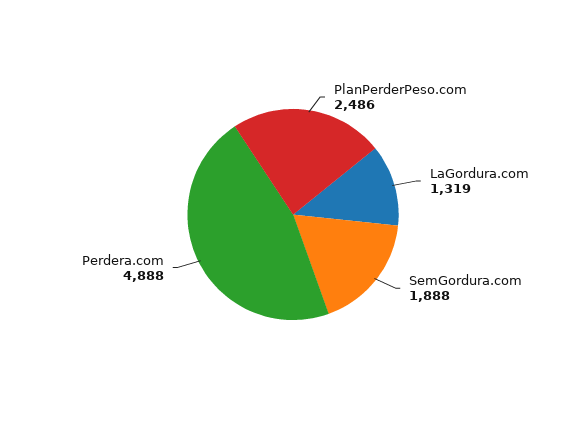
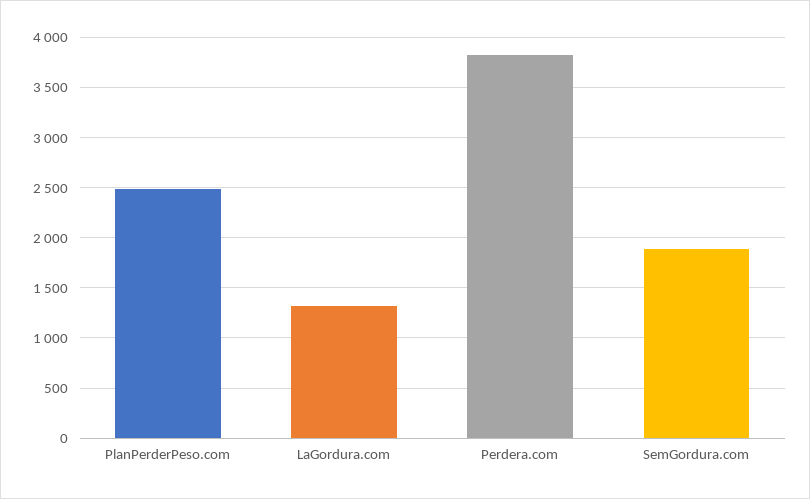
  {
    "PlanPerderPeso.com": 2486,
    "LaGordura.com": 1319,
    "SemGordura.com": 1888,
-   "Perdera.com": 4888
+   "Perdera.com": 3800
  }

